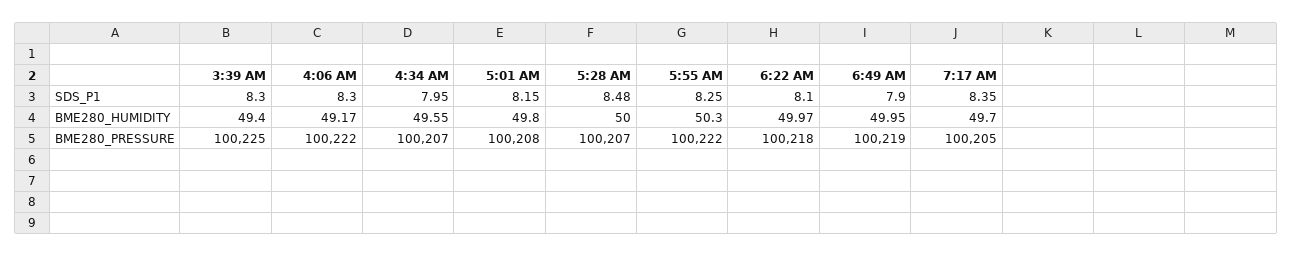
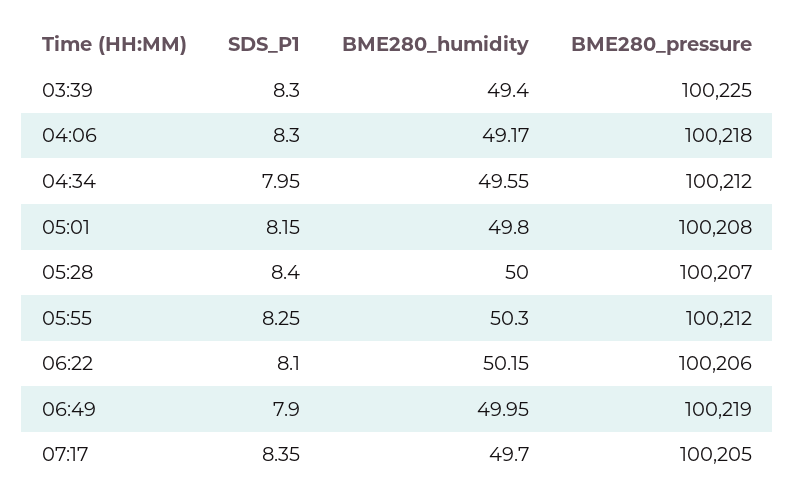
  {
    "3:39 AM": {
      "SDS_P1": 8.3,
      "BME280_HUMIDITY": 49.4,
      "BME280_PRESSURE": 100225
    },
    "4:06 AM": {
      "SDS_P1": 8.3,
      "BME280_HUMIDITY": 49.17,
-     "BME280_PRESSURE": 100222
+     "BME280_PRESSURE": 100218
    },
    "4:34 AM": {
      "SDS_P1": 7.95,
      "BME280_HUMIDITY": 49.55,
-     "BME280_PRESSURE": 100207
+     "BME280_PRESSURE": 100212
    },
    "5:01 AM": {
      "SDS_P1": 8.15,
      "BME280_HUMIDITY": 49.8,
      "BME280_PRESSURE": 100208
    },
    "5:28 AM": {
-     "SDS_P1": 8.48,
+     "SDS_P1": 8.4,
      "BME280_HUMIDITY": 50,
      "BME280_PRESSURE": 100207
    },
    "5:55 AM": {
      "SDS_P1": 8.25,
      "BME280_HUMIDITY": 50.3,
-     "BME280_PRESSURE": 100222
+     "BME280_PRESSURE": 100212
    },
    "6:22 AM": {
      "SDS_P1": 8.1,
-     "BME280_HUMIDITY": 49.97,
+     "BME280_HUMIDITY": 50.15,
-     "BME280_PRESSURE": 100218
+     "BME280_PRESSURE": 100206
    },
    "6:49 AM": {
      "SDS_P1": 7.9,
      "BME280_HUMIDITY": 49.95,
      "BME280_PRESSURE": 100219
    },
    "7:17 AM": {
      "SDS_P1": 8.35,
      "BME280_HUMIDITY": 49.7,
      "BME280_PRESSURE": 100205
    }
  }

